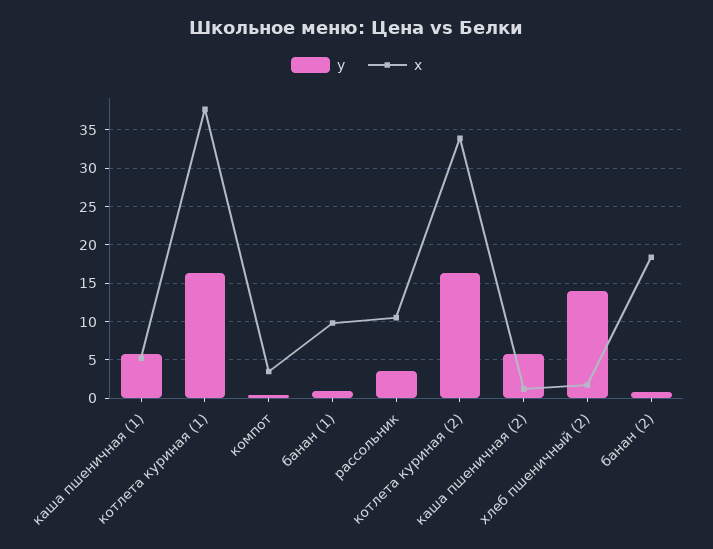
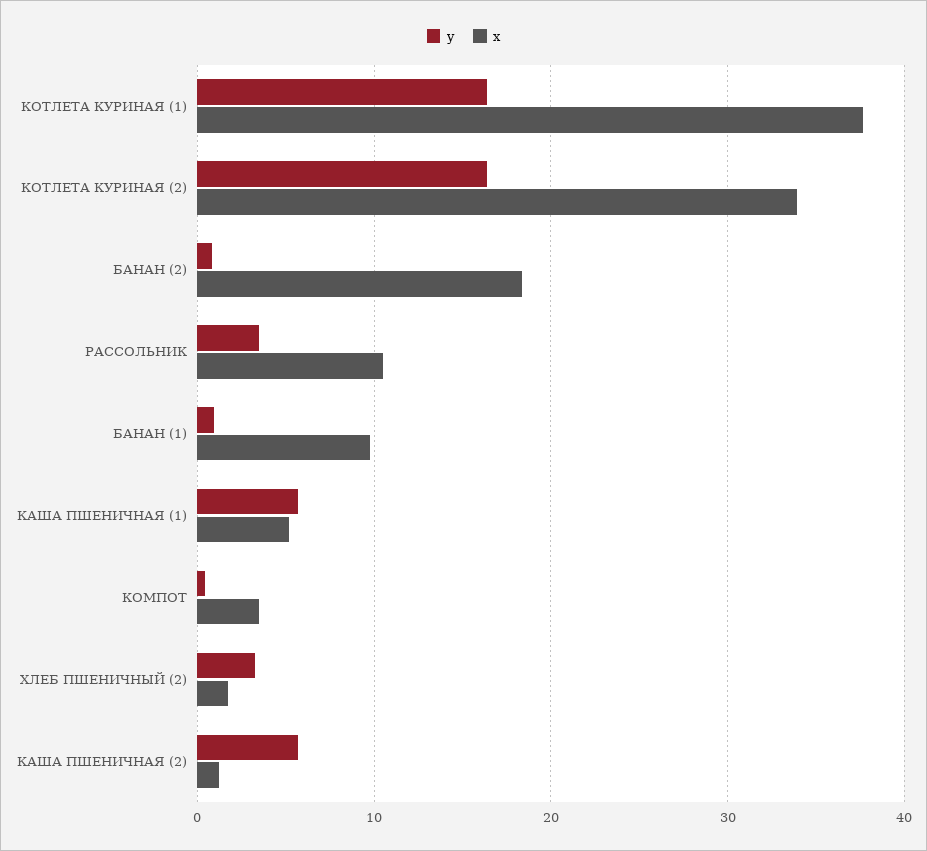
  {
    "y": {
      "каша пшеничная (1)": 6,
      "котлета куриная (1)": 16,
      "компот": 0,
      "банан (1)": 1,
      "рассольник": 4,
      "котлета куриная (2)": 16,
      "каша пшеничная (2)": 6,
-     "хлеб пшеничный (2)": 14,
+     "хлеб пшеничный (2)": 3,
      "банан (2)": 1
    },
    "x": {
      "каша пшеничная (1)": 5,
      "котлета куриная (1)": 38,
      "компот": 3,
      "банан (1)": 10,
      "рассольник": 11,
      "котлета куриная (2)": 34,
      "каша пшеничная (2)": 1,
      "хлеб пшеничный (2)": 2,
      "банан (2)": 18
    }
  }

